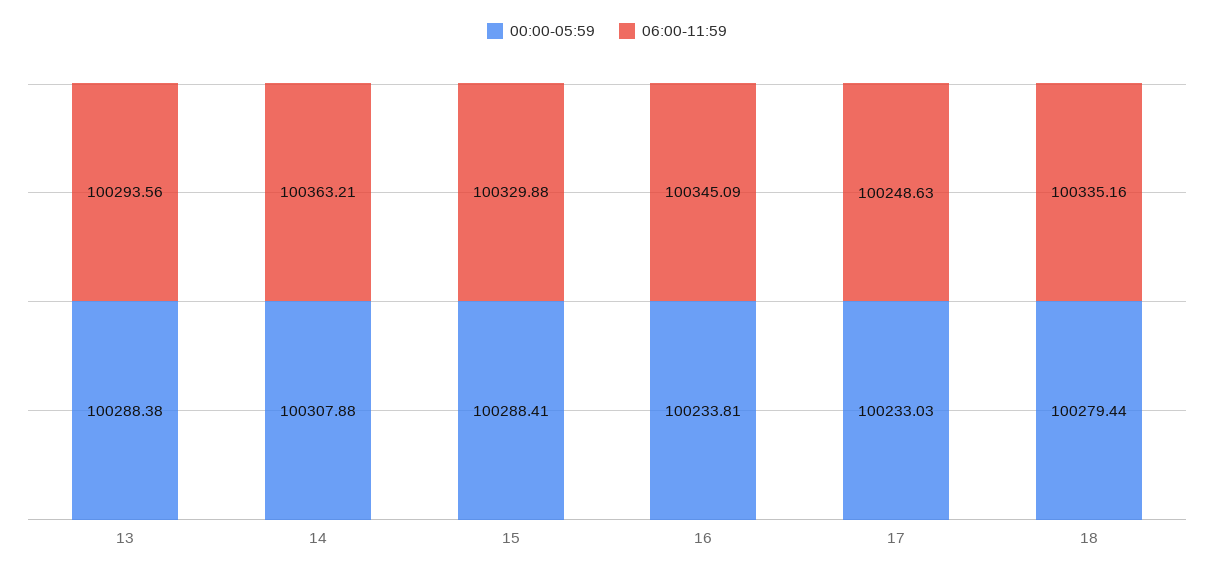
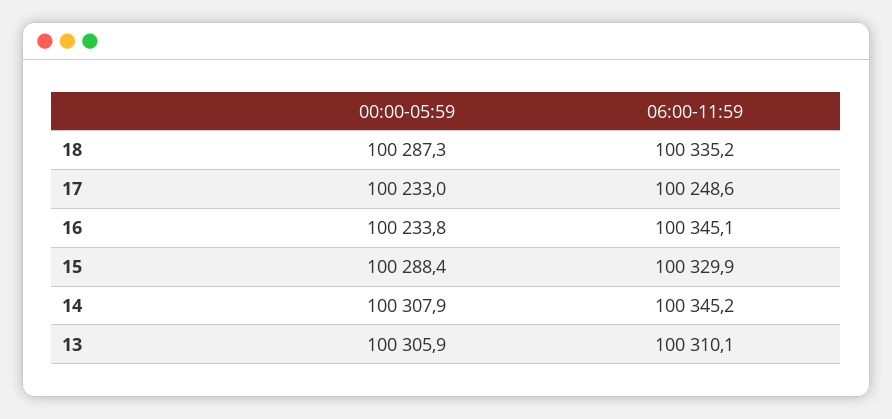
  {
    "00:00-05:59": {
-     "13": 100288.38,
+     "13": 100305.9,
      "14": 100307.88,
      "15": 100288.41,
      "16": 100233.81,
      "17": 100233.03,
-     "18": 100279.44
+     "18": 100287.3
    },
    "06:00-11:59": {
-     "13": 100293.56,
+     "13": 100310.1,
-     "14": 100363.21,
+     "14": 100345.2,
      "15": 100329.88,
      "16": 100345.09,
      "17": 100248.63,
      "18": 100335.16
    }
  }

